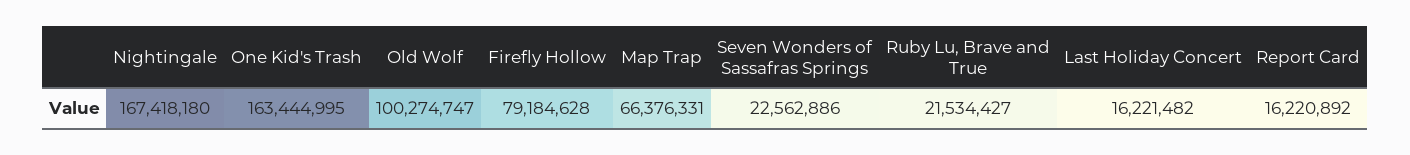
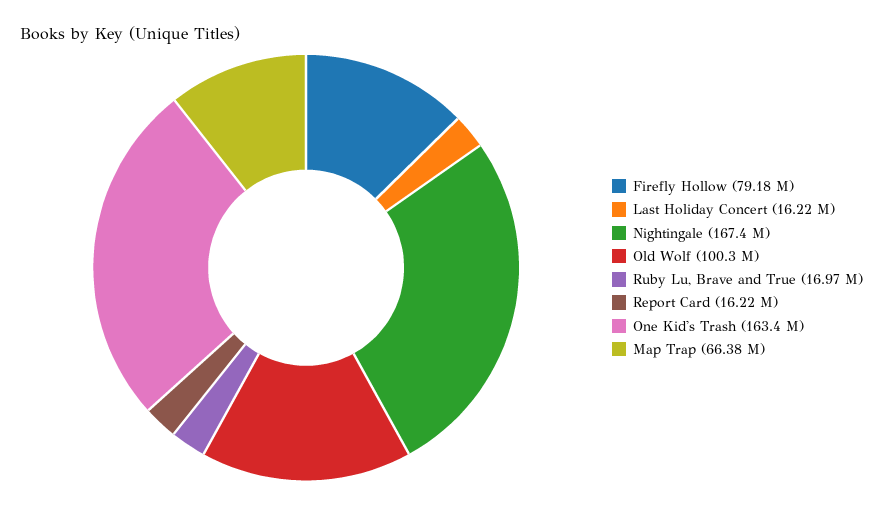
  {
    "Nightingale": 167418180,
    "One Kid's Trash": 163444995,
    "Old Wolf": 100274747,
    "Firefly Hollow": 79184628,
    "Map Trap": 66376331,
-   "Seven Wonders of Sassafras Springs": 22562886,
-   "Ruby Lu, Brave and True": 21534427,
+   "Ruby Lu, Brave and True": 16970000,
    "Last Holiday Concert": 16221482,
    "Report Card": 16220892
  }

